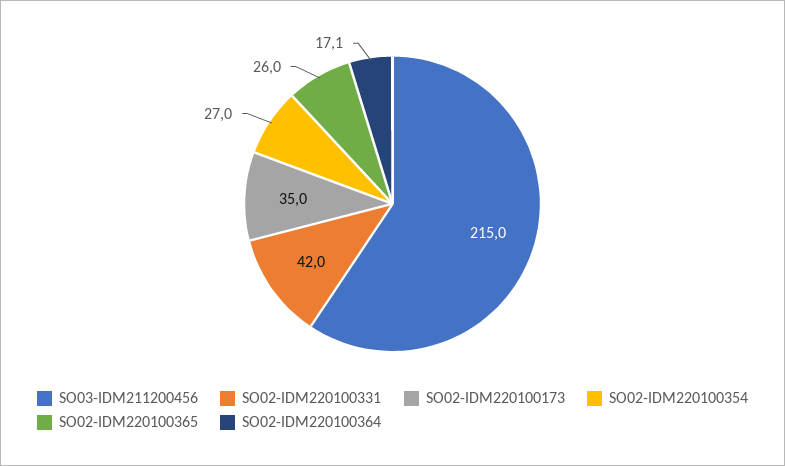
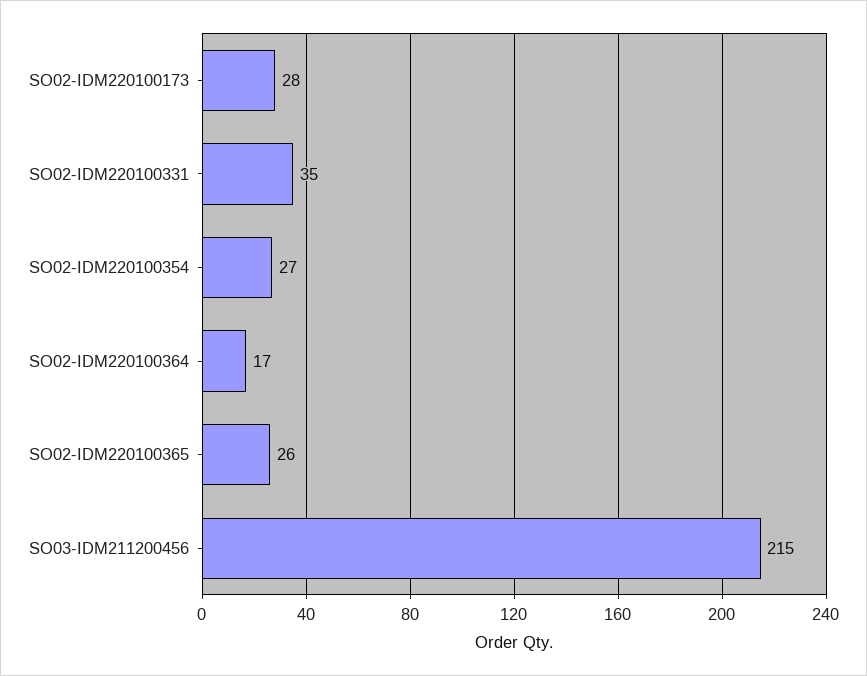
  {
    "SO03-IDM211200456": 215,
-   "SO02-IDM220100331": 42,
+   "SO02-IDM220100331": 35,
-   "SO02-IDM220100173": 35,
+   "SO02-IDM220100173": 28,
    "SO02-IDM220100354": 27,
    "SO02-IDM220100365": 26,
    "SO02-IDM220100364": 17.1
  }

